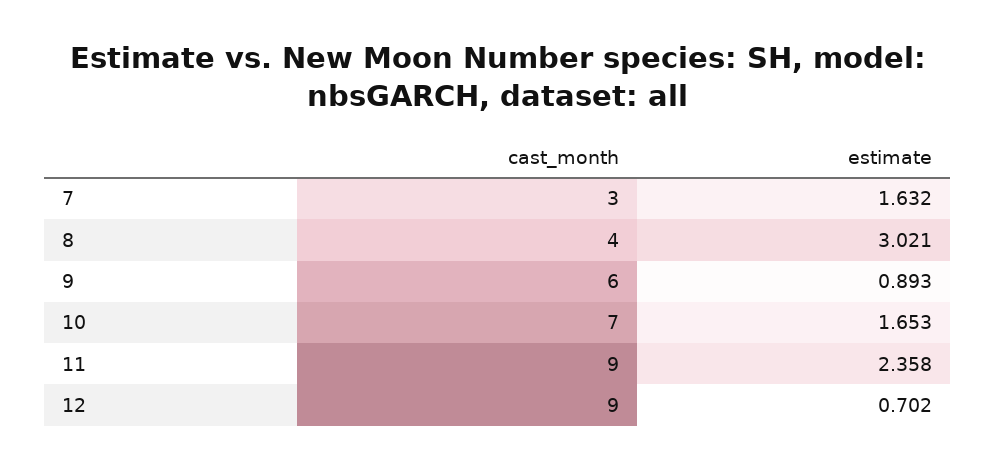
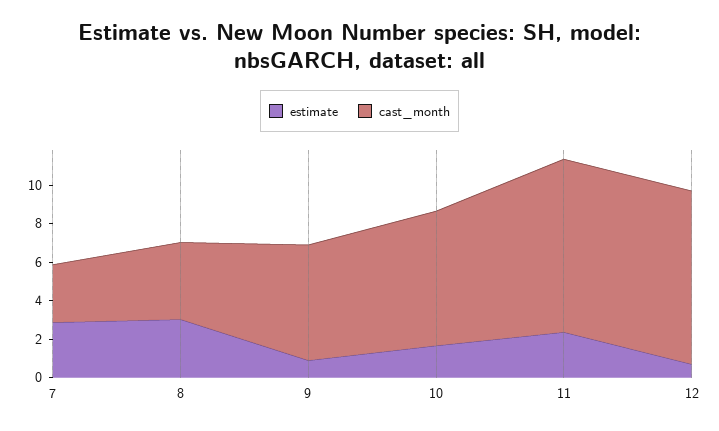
  {
    "cast_month": {
      "7": 3,
      "8": 4,
      "9": 6,
      "10": 7,
      "11": 9,
      "12": 9
    },
    "estimate": {
-     "7": 1.632,
+     "7": 3,
      "8": 3.021,
      "9": 0.893,
      "10": 1.653,
      "11": 2.358,
      "12": 0.702
    }
  }

